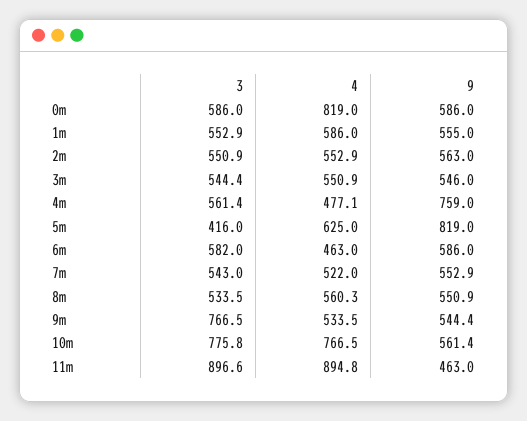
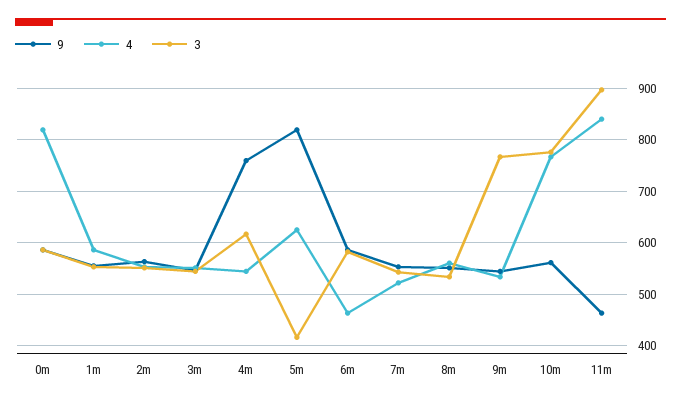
  {
    "3": {
      "0m": 586,
      "1m": 552.9,
      "2m": 550.9,
      "3m": 544.4,
-     "4m": 561.4,
+     "4m": 620,
      "5m": 416,
      "6m": 582,
      "7m": 543,
      "8m": 533.5,
      "9m": 766.5,
      "10m": 775.8,
      "11m": 896.6
    },
    "4": {
      "0m": 819,
      "1m": 586,
      "2m": 552.9,
      "3m": 550.9,
-     "4m": 477.1,
+     "4m": 540,
      "5m": 625,
      "6m": 463,
      "7m": 522,
      "8m": 560.3,
      "9m": 533.5,
      "10m": 766.5,
-     "11m": 894.8
+     "11m": 840
    },
    "9": {
      "0m": 586,
      "1m": 555,
      "2m": 563,
      "3m": 546,
      "4m": 759,
      "5m": 819,
      "6m": 586,
      "7m": 552.9,
      "8m": 550.9,
      "9m": 544.4,
      "10m": 561.4,
      "11m": 463
    }
  }

